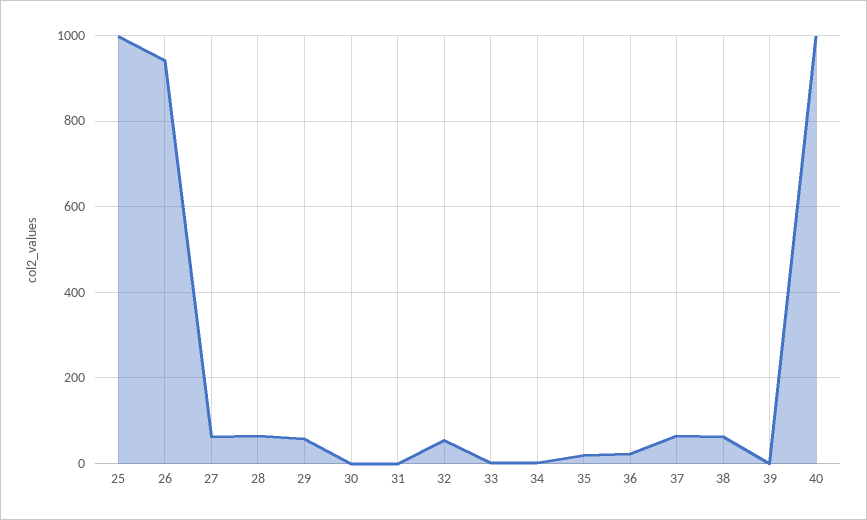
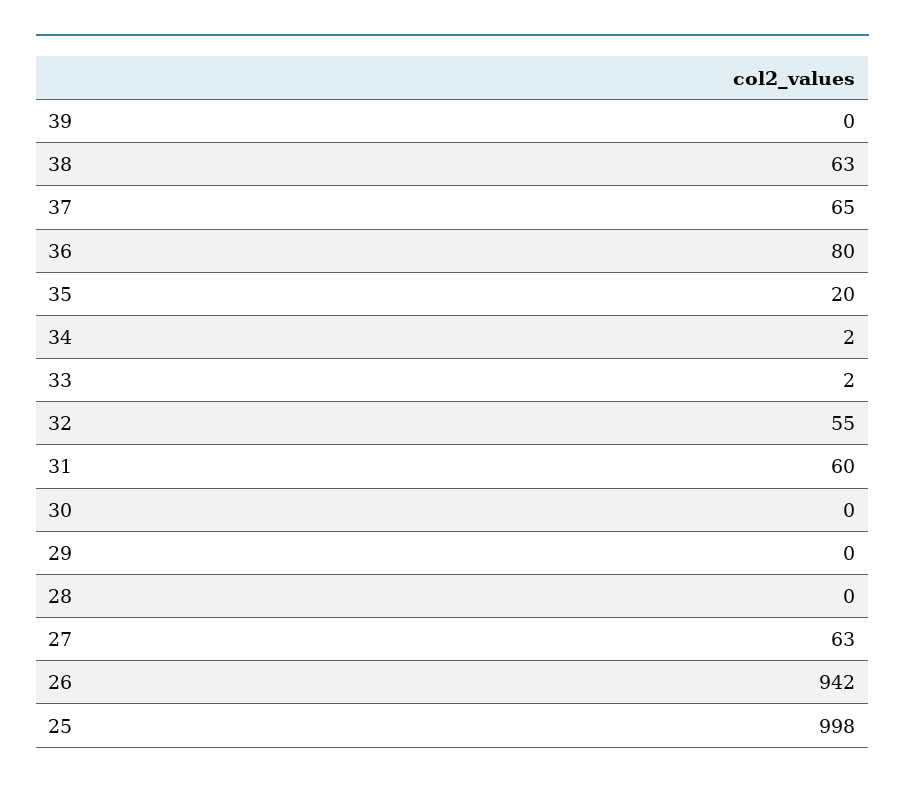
  {
    "25": 998,
    "26": 942,
    "27": 63,
-   "28": 60,
+   "28": 0,
-   "29": 60,
+   "29": 0,
    "30": 0,
-   "31": 0,
+   "31": 60,
    "32": 55,
    "33": 2,
    "34": 2,
    "35": 20,
-   "36": 20,
+   "36": 80,
    "37": 65,
    "38": 63,
-   "39": 0,
+   "39": 0
-   "40": 1000
  }

